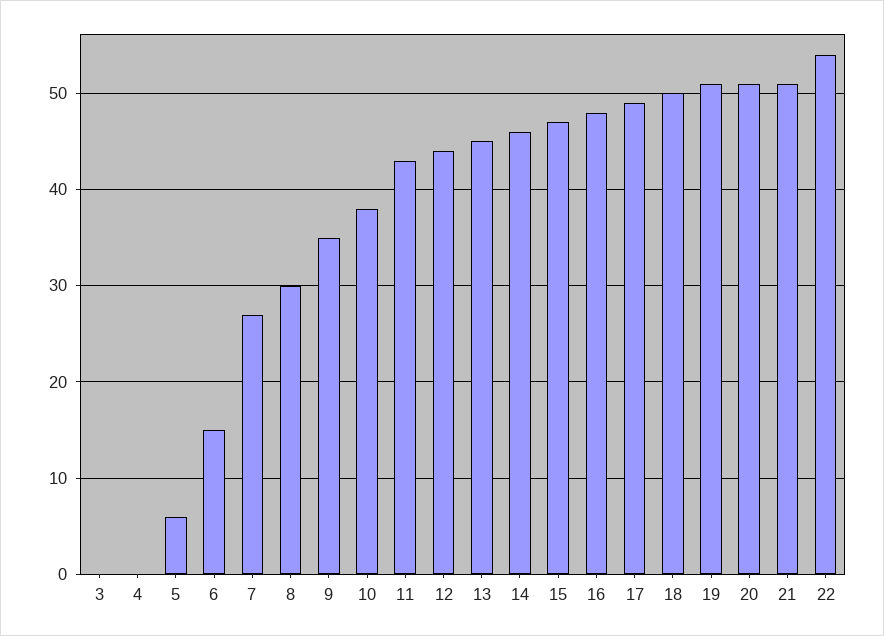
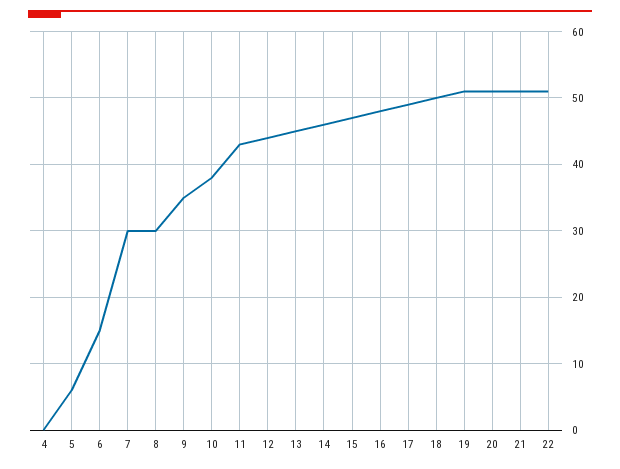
  {
-   "3": 0,
    "4": 0,
    "5": 6,
    "6": 15,
-   "7": 27,
+   "7": 30,
    "8": 30,
    "9": 35,
    "10": 38,
    "11": 43,
    "12": 44,
    "13": 45,
    "14": 46,
    "15": 47,
    "16": 48,
    "17": 49,
    "18": 50,
    "19": 51,
    "20": 51,
    "21": 51,
-   "22": 54
+   "22": 51
  }

